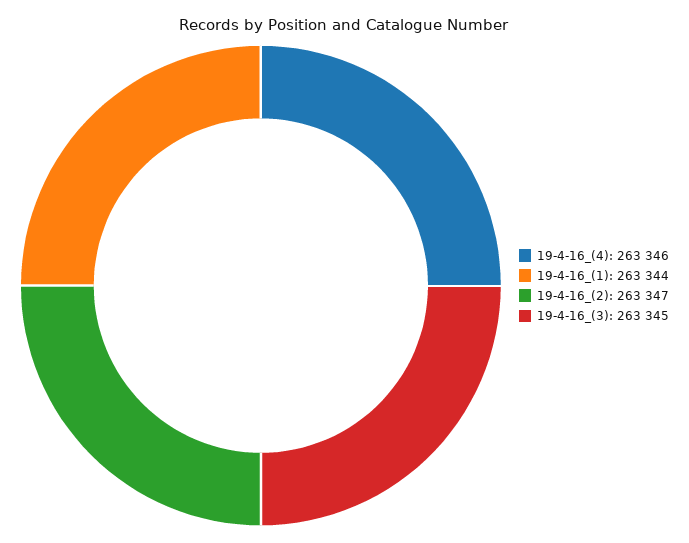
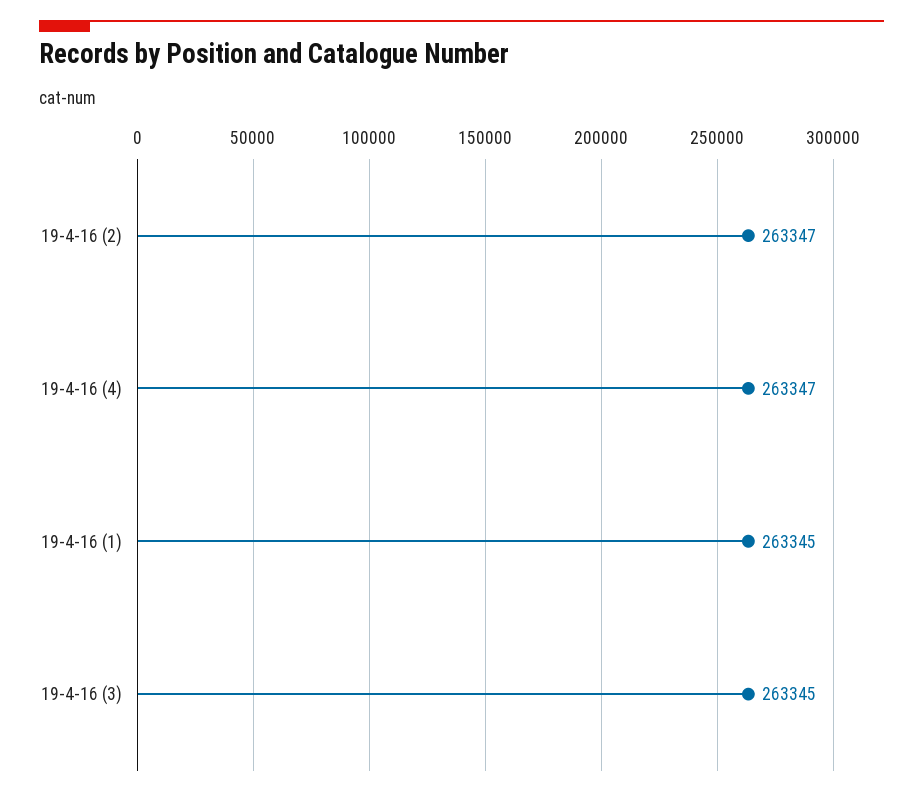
  {
-   "19-4-16_(4)": 263346,
+   "19-4-16_(4)": 263347,
-   "19-4-16_(1)": 263344,
+   "19-4-16_(1)": 263345,
    "19-4-16_(2)": 263347,
    "19-4-16_(3)": 263345
  }

